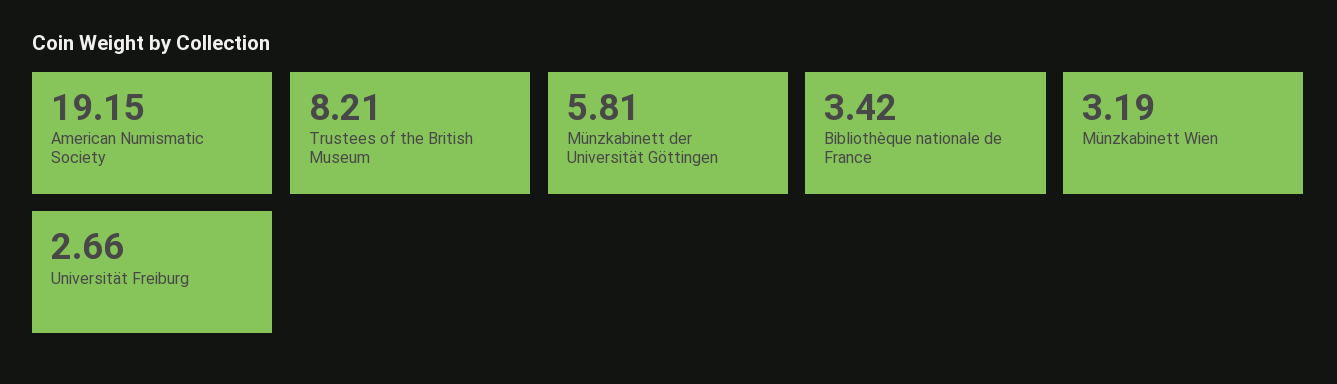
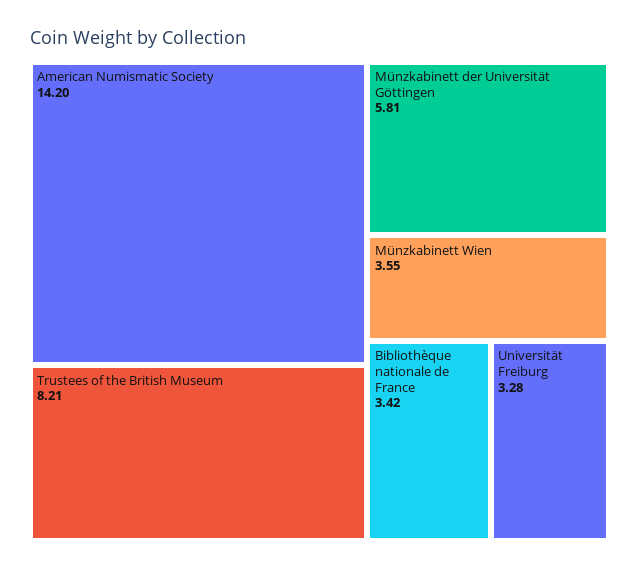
  {
-   "American Numismatic Society": 19.15,
+   "American Numismatic Society": 14.2,
    "Trustees of the British Museum": 8.21,
    "Münzkabinett der Universität Göttingen": 5.81,
    "Bibliothèque nationale de France": 3.42,
-   "Münzkabinett Wien": 3.19,
+   "Münzkabinett Wien": 3.55,
-   "Universität Freiburg": 2.66
+   "Universität Freiburg": 3.28
  }

